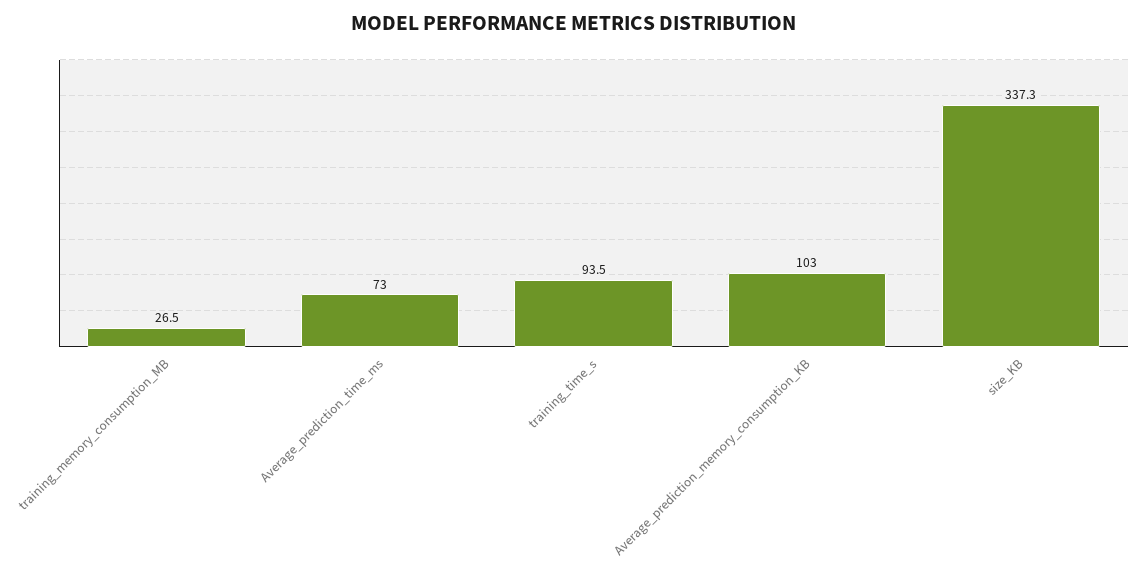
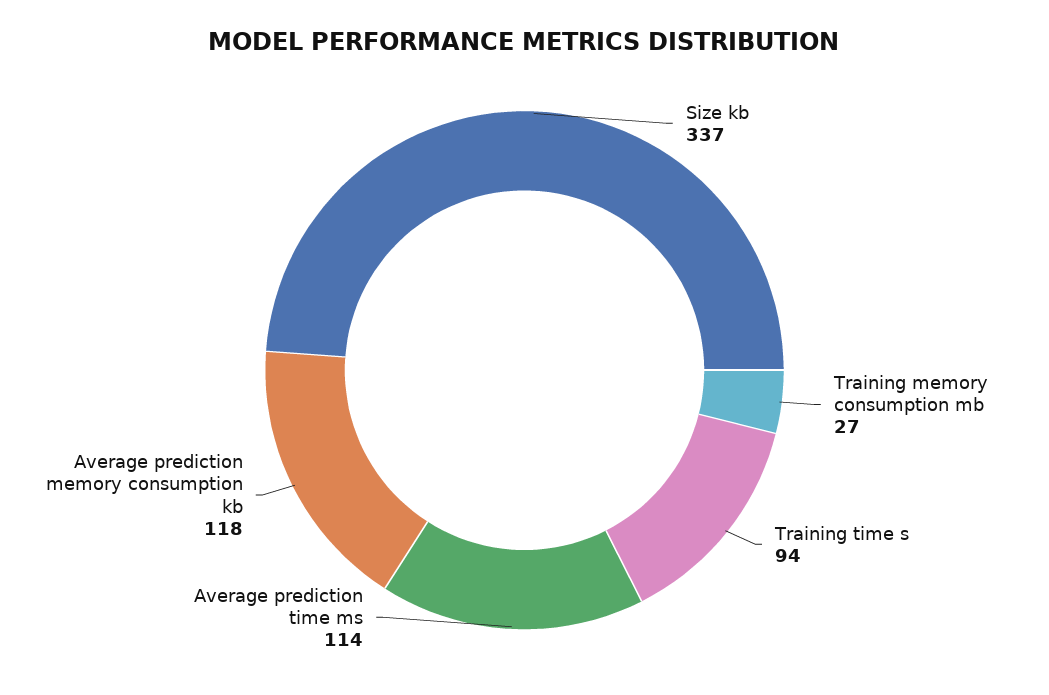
  {
    "training_memory_consumption_MB": 26.5,
-   "Average_prediction_time_ms": 73,
+   "Average_prediction_time_ms": 114,
    "training_time_s": 93.5,
-   "Average_prediction_memory_consumption_KB": 103,
+   "Average_prediction_memory_consumption_KB": 118,
    "size_KB": 337.3
  }

